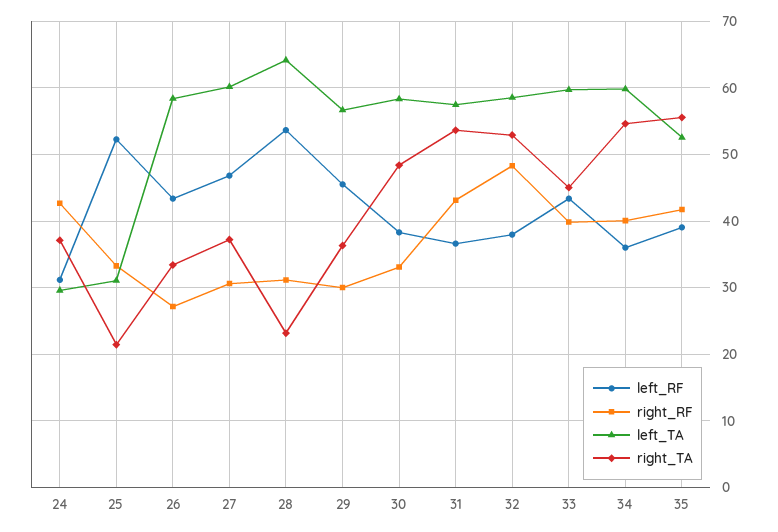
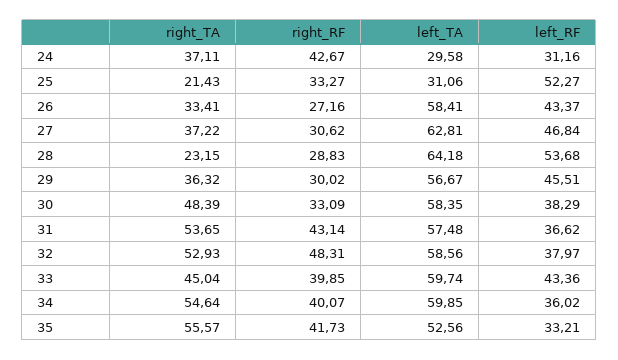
  {
    "left_RF": {
      "24": 31.16,
      "25": 52.27,
      "26": 43.37,
      "27": 46.84,
      "28": 53.68,
      "29": 45.51,
      "30": 38.29,
      "31": 36.62,
      "32": 37.97,
      "33": 43.36,
      "34": 36.02,
-     "35": 39
+     "35": 33.21
    },
    "right_RF": {
      "24": 42.67,
      "25": 33.27,
      "26": 27.16,
      "27": 30.62,
-     "28": 31,
+     "28": 28.83,
      "29": 30.02,
      "30": 33.09,
      "31": 43.14,
      "32": 48.31,
      "33": 39.85,
      "34": 40.07,
      "35": 41.73
    },
    "left_TA": {
      "24": 29.58,
      "25": 31.06,
      "26": 58.41,
-     "27": 60,
+     "27": 62.81,
      "28": 64.18,
      "29": 56.67,
      "30": 58.35,
      "31": 57.48,
      "32": 58.56,
      "33": 59.74,
      "34": 59.85,
      "35": 52.56
    },
    "right_TA": {
      "24": 37.11,
      "25": 21.43,
      "26": 33.41,
      "27": 37.22,
      "28": 23.15,
      "29": 36.32,
      "30": 48.39,
      "31": 53.65,
      "32": 52.93,
      "33": 45.04,
      "34": 54.64,
      "35": 55.57
    }
  }

